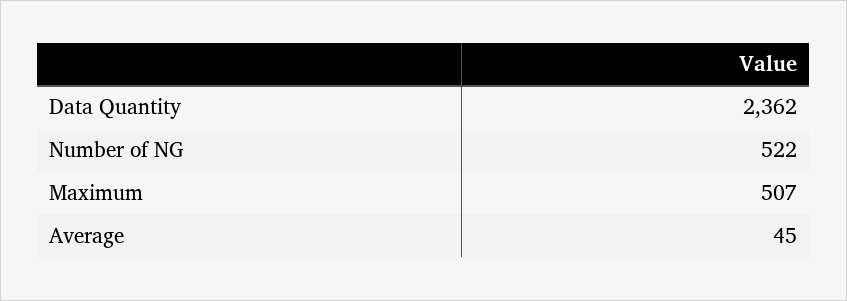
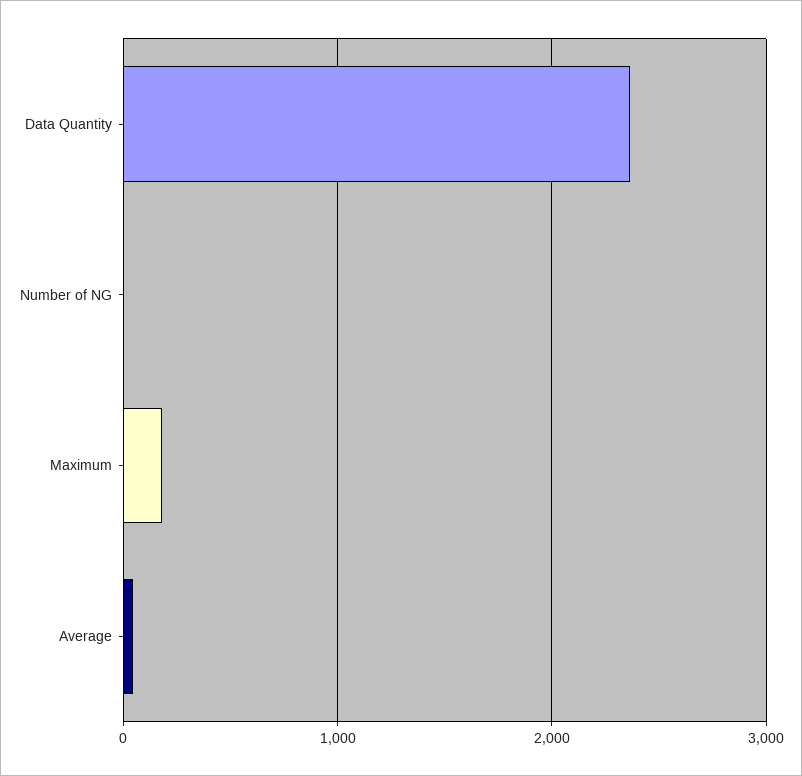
  {
    "Data Quantity": 2362,
-   "Number of NG": 522,
+   "Number of NG": 0,
-   "Maximum": 507,
+   "Maximum": 200,
    "Average": 45
  }

